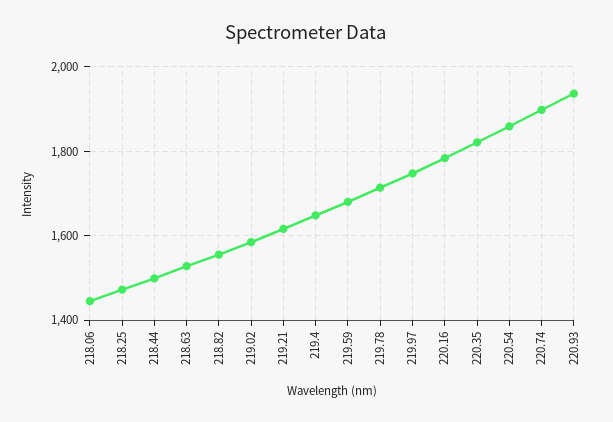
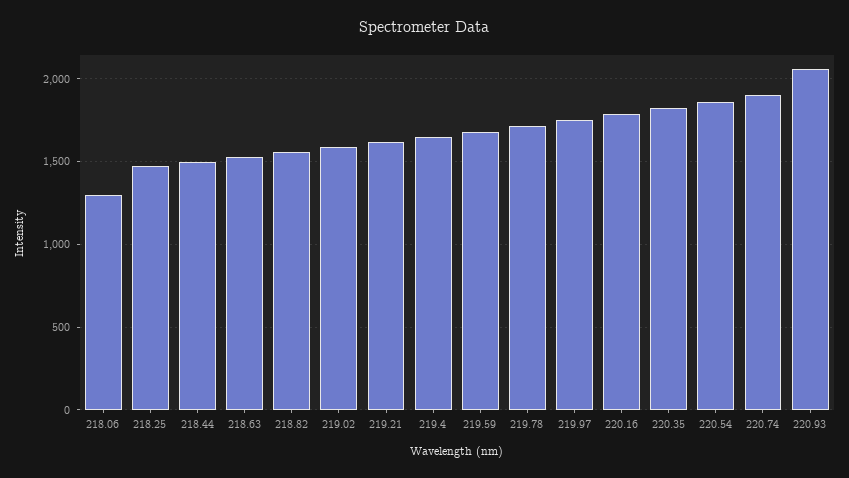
  {
-   "218.06": 1440,
+   "218.06": 1300,
    "218.25": 1480,
    "218.44": 1500,
    "218.63": 1520,
    "218.82": 1560,
    "219.02": 1580,
    "219.21": 1620,
    "219.4": 1640,
    "219.59": 1680,
    "219.78": 1720,
    "219.97": 1740,
    "220.16": 1780,
    "220.35": 1820,
    "220.54": 1860,
    "220.74": 1900,
-   "220.93": 1940
+   "220.93": 2050
  }

